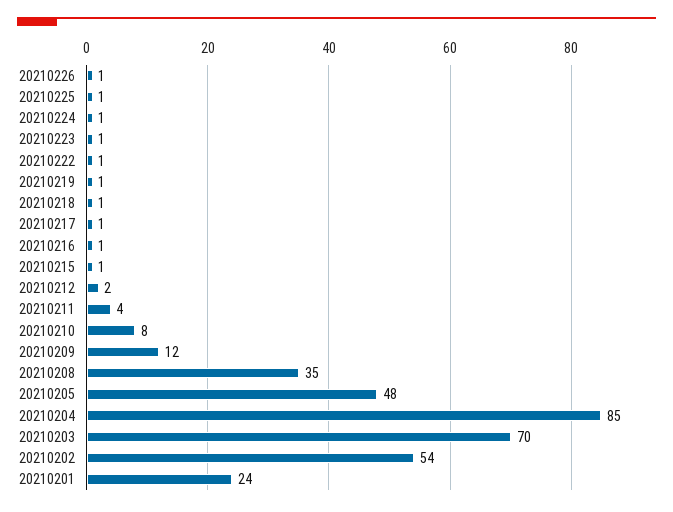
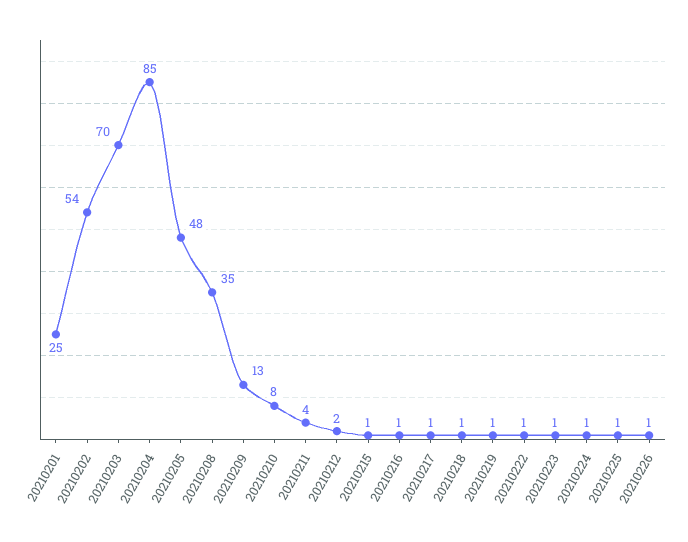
  {
    "20210226": 1,
    "20210225": 1,
    "20210224": 1,
    "20210223": 1,
    "20210222": 1,
    "20210219": 1,
    "20210218": 1,
    "20210217": 1,
    "20210216": 1,
    "20210215": 1,
    "20210212": 2,
    "20210211": 4,
    "20210210": 8,
-   "20210209": 12,
+   "20210209": 13,
    "20210208": 35,
    "20210205": 48,
    "20210204": 85,
    "20210203": 70,
    "20210202": 54,
-   "20210201": 24
+   "20210201": 25
  }

